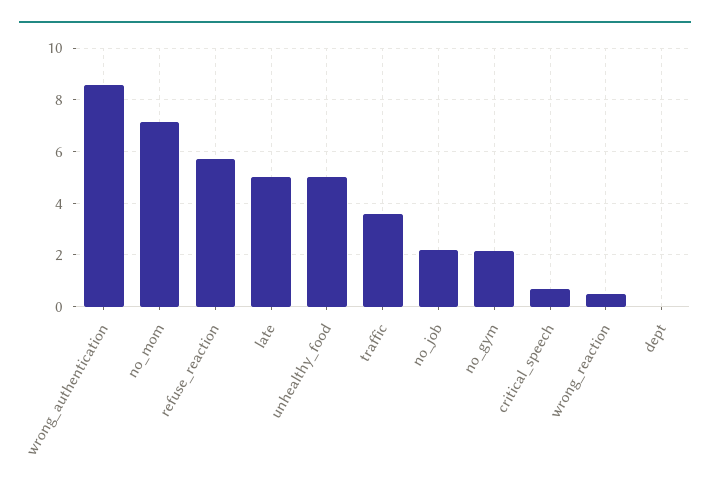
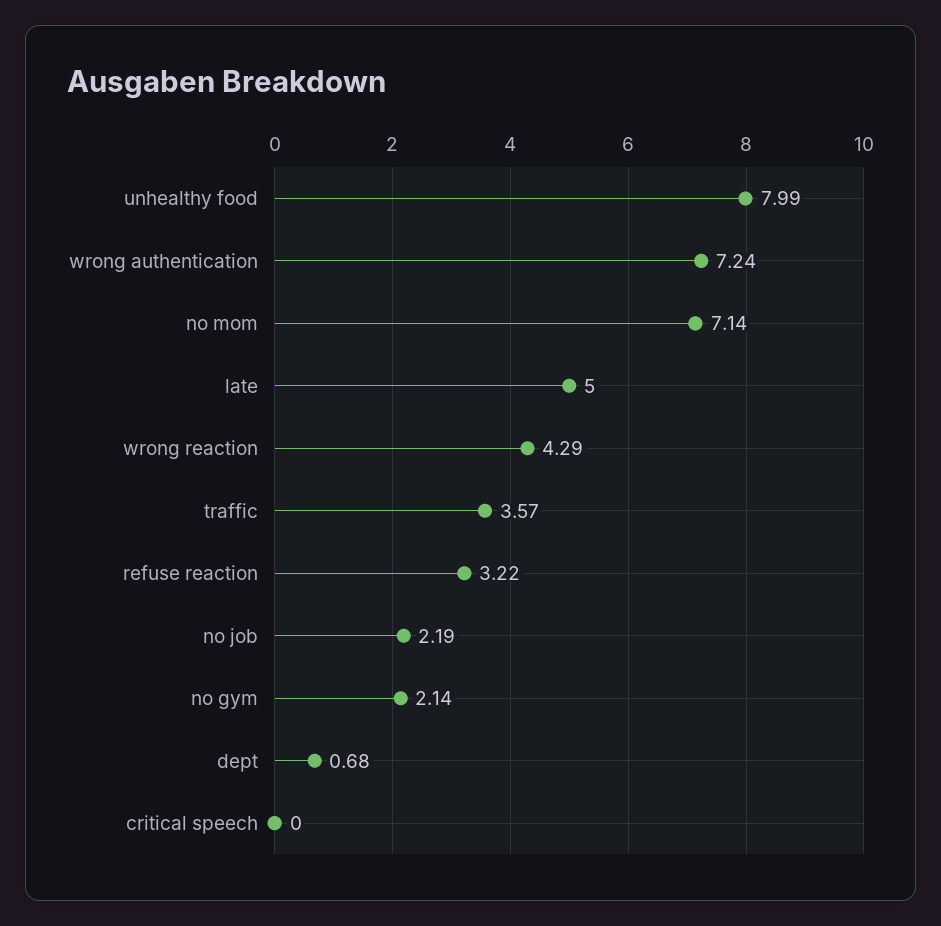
  {
-   "wrong_authentication": 8.5,
+   "wrong_authentication": 7.24,
    "no_mom": 7.14,
-   "refuse_reaction": 5.75,
+   "refuse_reaction": 3.22,
    "late": 5,
-   "unhealthy_food": 5,
+   "unhealthy_food": 7.99,
    "traffic": 3.57,
    "no_job": 2.19,
    "no_gym": 2.14,
-   "critical_speech": 0.75,
+   "critical_speech": 0,
-   "wrong_reaction": 0.5,
+   "wrong_reaction": 4.29,
-   "dept": 0
+   "dept": 0.68
  }

